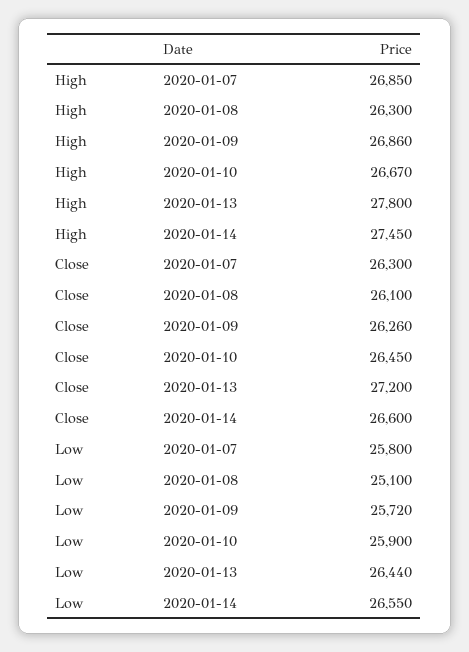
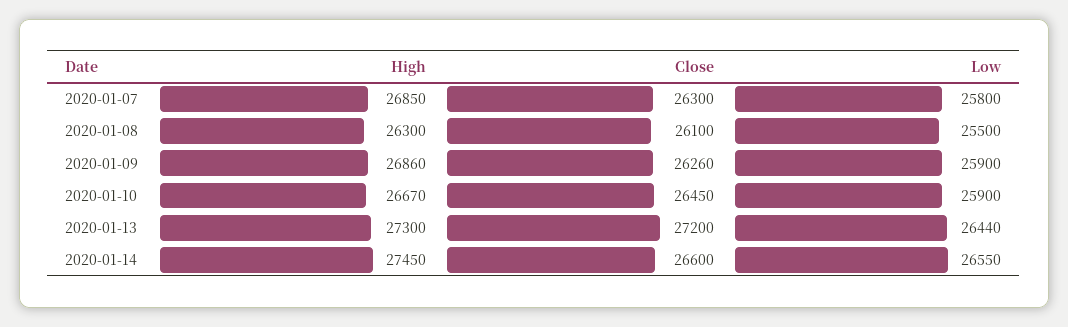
  {
    "High": {
      "2020-01-07": 26850,
      "2020-01-08": 26300,
      "2020-01-09": 26860,
      "2020-01-10": 26670,
-     "2020-01-13": 27800,
+     "2020-01-13": 27300,
      "2020-01-14": 27450
    },
    "Close": {
      "2020-01-07": 26300,
      "2020-01-08": 26100,
      "2020-01-09": 26260,
      "2020-01-10": 26450,
      "2020-01-13": 27200,
      "2020-01-14": 26600
    },
    "Low": {
      "2020-01-07": 25800,
-     "2020-01-08": 25100,
+     "2020-01-08": 25500,
-     "2020-01-09": 25720,
+     "2020-01-09": 25900,
      "2020-01-10": 25900,
      "2020-01-13": 26440,
      "2020-01-14": 26550
    }
  }

